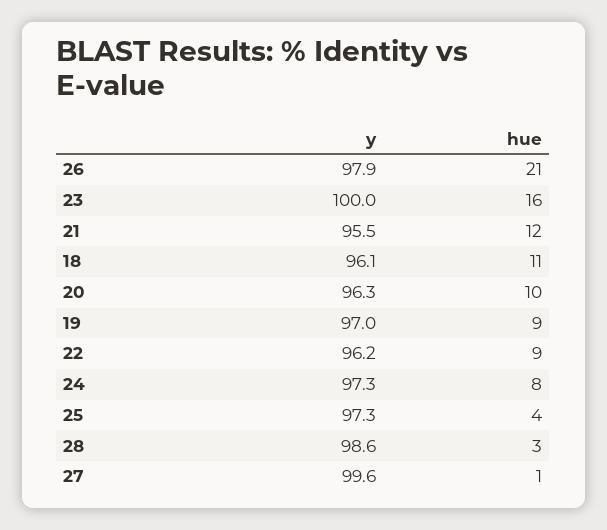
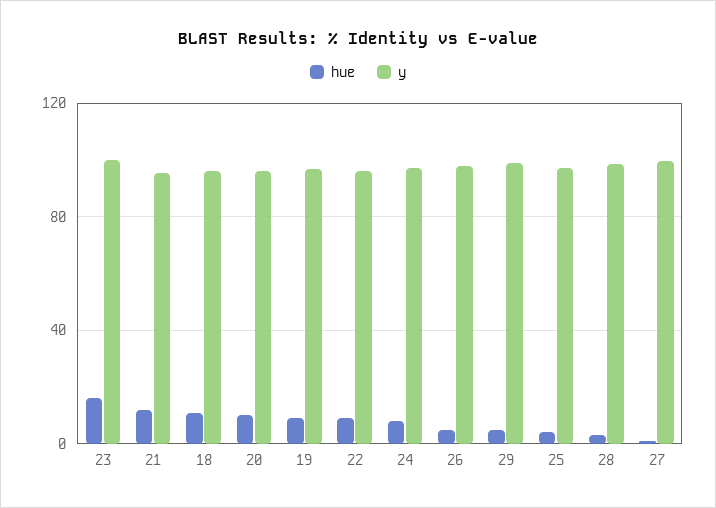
  {
    "y": {
      "26": 97.9,
      "23": 100,
      "21": 95.5,
      "18": 96.1,
      "20": 96.3,
      "19": 97,
      "22": 96.2,
      "24": 97.3,
      "25": 97.3,
      "28": 98.6,
-     "27": 99.6
+     "27": 99.6,
+     "29": 100
    },
    "hue": {
-     "26": 21,
+     "26": 5,
      "23": 16,
      "21": 12,
      "18": 11,
      "20": 10,
      "19": 9,
      "22": 9,
      "24": 8,
      "25": 4,
      "28": 3,
-     "27": 1
+     "27": 1,
+     "29": 5
    }
  }

